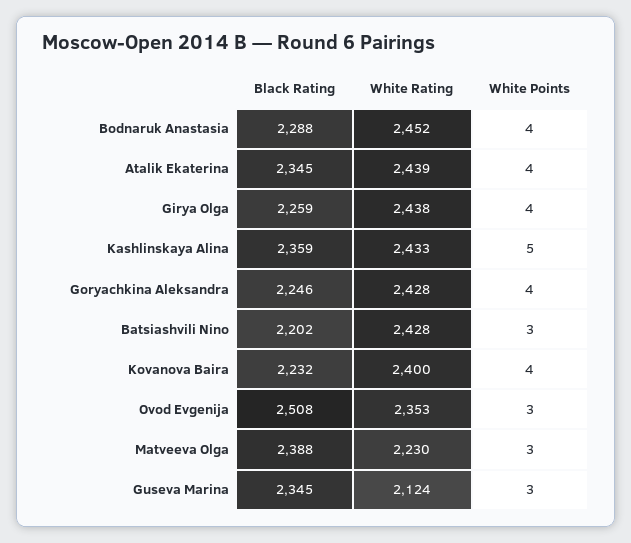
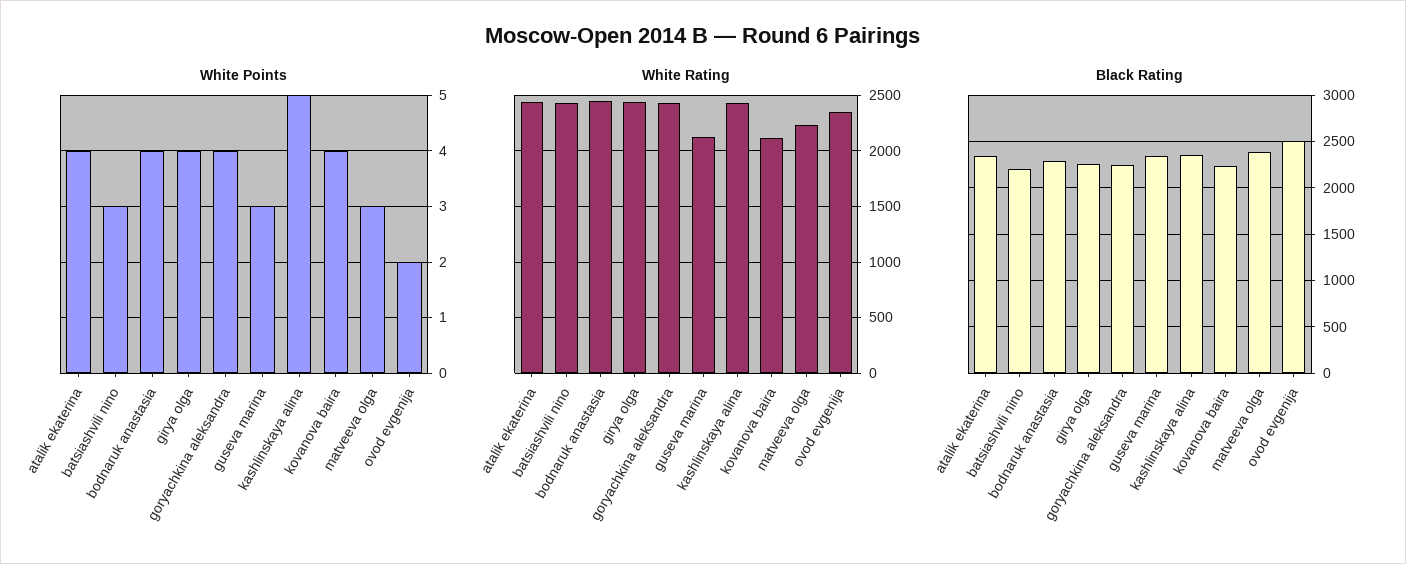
  {
    "Black Rating": {
      "Bodnaruk Anastasia": 2288,
      "Atalik Ekaterina": 2345,
      "Girya Olga": 2259,
      "Kashlinskaya Alina": 2359,
      "Goryachkina Aleksandra": 2246,
      "Batsiashvili Nino": 2202,
      "Kovanova Baira": 2232,
      "Ovod Evgenija": 2508,
      "Matveeva Olga": 2388,
      "Guseva Marina": 2345
    },
    "White Rating": {
      "Bodnaruk Anastasia": 2452,
      "Atalik Ekaterina": 2439,
      "Girya Olga": 2438,
      "Kashlinskaya Alina": 2433,
      "Goryachkina Aleksandra": 2428,
      "Batsiashvili Nino": 2428,
-     "Kovanova Baira": 2400,
+     "Kovanova Baira": 2100,
      "Ovod Evgenija": 2353,
      "Matveeva Olga": 2230,
      "Guseva Marina": 2124
    },
    "White Points": {
      "Bodnaruk Anastasia": 4,
      "Atalik Ekaterina": 4,
      "Girya Olga": 4,
      "Kashlinskaya Alina": 5,
      "Goryachkina Aleksandra": 4,
      "Batsiashvili Nino": 3,
      "Kovanova Baira": 4,
-     "Ovod Evgenija": 3,
+     "Ovod Evgenija": 2,
      "Matveeva Olga": 3,
      "Guseva Marina": 3
    }
  }

